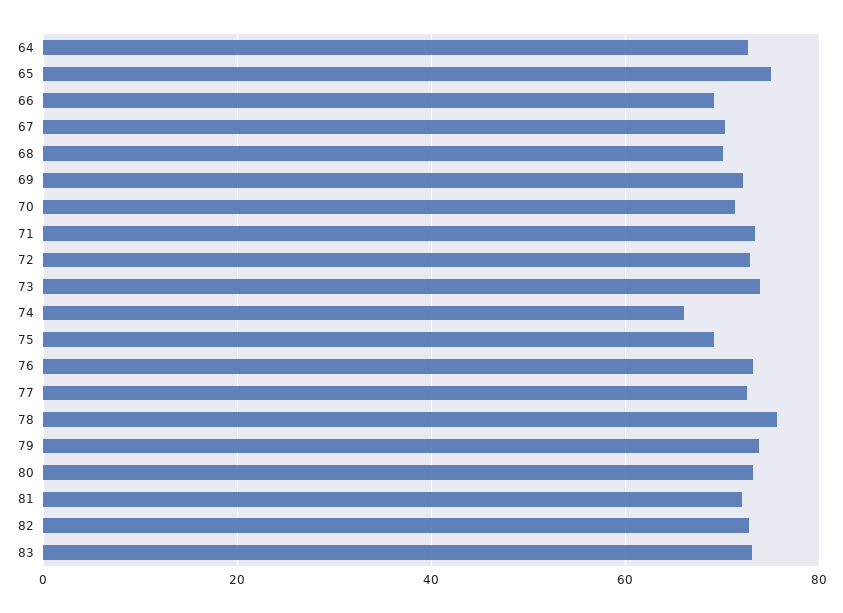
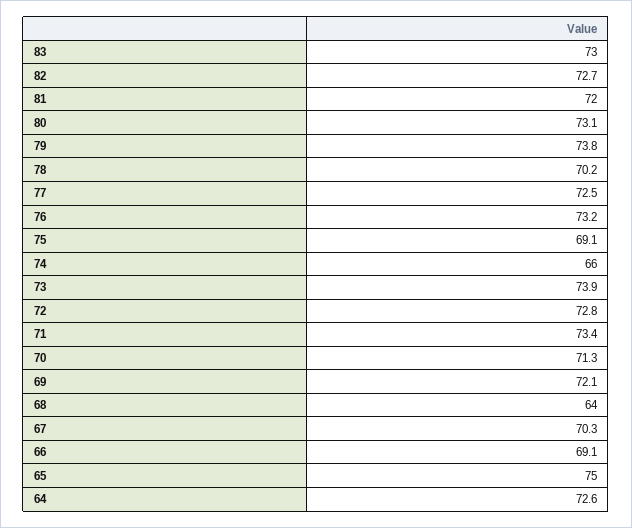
  {
    "64": 72.6,
    "65": 75,
    "66": 69.1,
    "67": 70.3,
-   "68": 70,
+   "68": 64,
    "69": 72.1,
    "70": 71.3,
    "71": 73.4,
    "72": 72.8,
    "73": 73.9,
    "74": 66,
    "75": 69.1,
    "76": 73.2,
    "77": 72.5,
-   "78": 76,
+   "78": 70.2,
    "79": 73.8,
    "80": 73.1,
    "81": 72,
    "82": 72.7,
    "83": 73
  }

